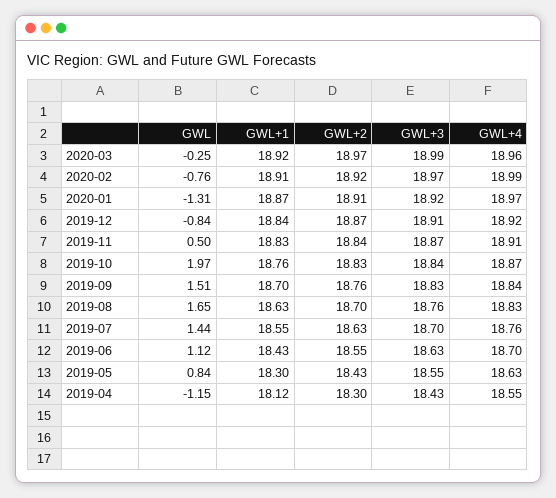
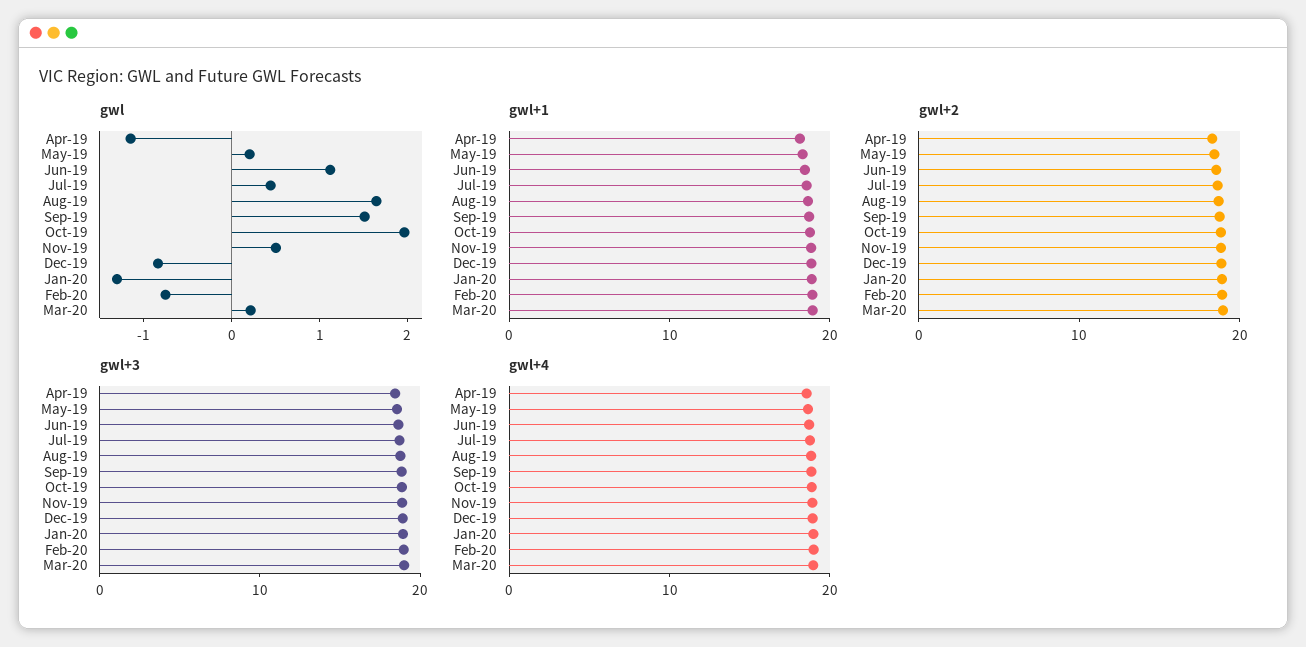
  {
    "GWL": {
-     "2020-03": -0.25,
+     "2020-03": 0.2,
      "2020-02": -0.76,
      "2020-01": -1.31,
      "2019-12": -0.84,
      "2019-11": 0.5,
      "2019-10": 1.97,
      "2019-09": 1.51,
      "2019-08": 1.65,
-     "2019-07": 1.44,
+     "2019-07": 0.4,
      "2019-06": 1.12,
-     "2019-05": 0.84,
+     "2019-05": 0.2,
      "2019-04": -1.15
    },
    "GWL+1": {
      "2020-03": 18.92,
      "2020-02": 18.91,
      "2020-01": 18.87,
      "2019-12": 18.84,
      "2019-11": 18.83,
      "2019-10": 18.76,
      "2019-09": 18.7,
      "2019-08": 18.63,
      "2019-07": 18.55,
      "2019-06": 18.43,
      "2019-05": 18.3,
      "2019-04": 18.12
    },
    "GWL+2": {
      "2020-03": 18.97,
      "2020-02": 18.92,
      "2020-01": 18.91,
      "2019-12": 18.87,
      "2019-11": 18.84,
      "2019-10": 18.83,
      "2019-09": 18.76,
      "2019-08": 18.7,
      "2019-07": 18.63,
      "2019-06": 18.55,
      "2019-05": 18.43,
      "2019-04": 18.3
    },
    "GWL+3": {
      "2020-03": 18.99,
      "2020-02": 18.97,
      "2020-01": 18.92,
      "2019-12": 18.91,
      "2019-11": 18.87,
      "2019-10": 18.84,
      "2019-09": 18.83,
      "2019-08": 18.76,
      "2019-07": 18.7,
      "2019-06": 18.63,
      "2019-05": 18.55,
      "2019-04": 18.43
    },
    "GWL+4": {
      "2020-03": 18.96,
      "2020-02": 18.99,
      "2020-01": 18.97,
      "2019-12": 18.92,
      "2019-11": 18.91,
      "2019-10": 18.87,
      "2019-09": 18.84,
      "2019-08": 18.83,
      "2019-07": 18.76,
      "2019-06": 18.7,
      "2019-05": 18.63,
      "2019-04": 18.55
    }
  }

